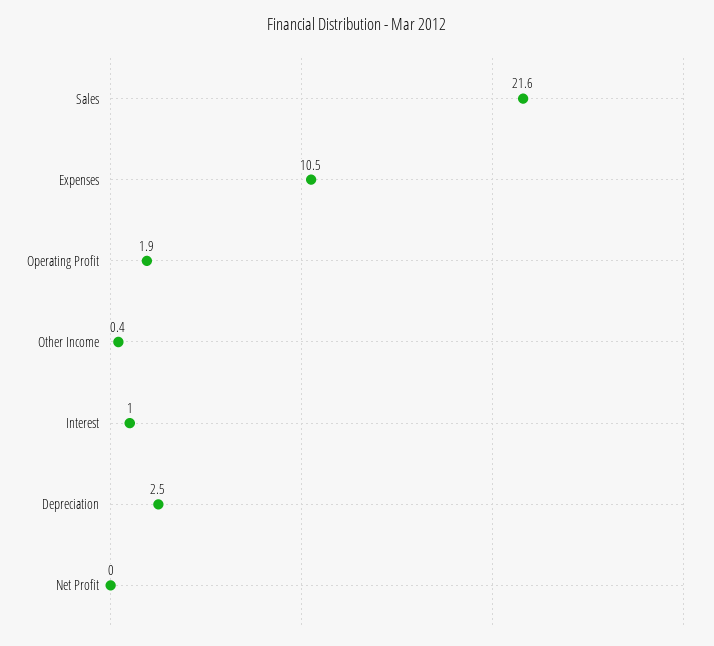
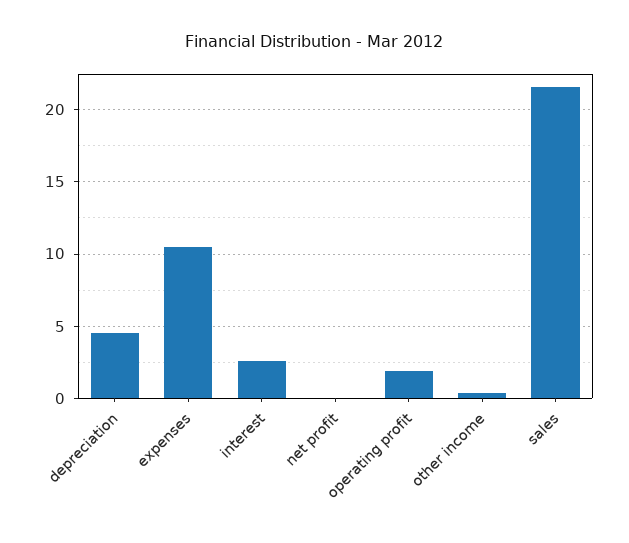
  {
    "Sales": 21.6,
    "Expenses": 10.5,
    "Operating Profit": 1.9,
    "Other Income": 0.4,
-   "Interest": 1,
+   "Interest": 2.5,
-   "Depreciation": 2.5,
+   "Depreciation": 4.5,
    "Net Profit": 0
  }

